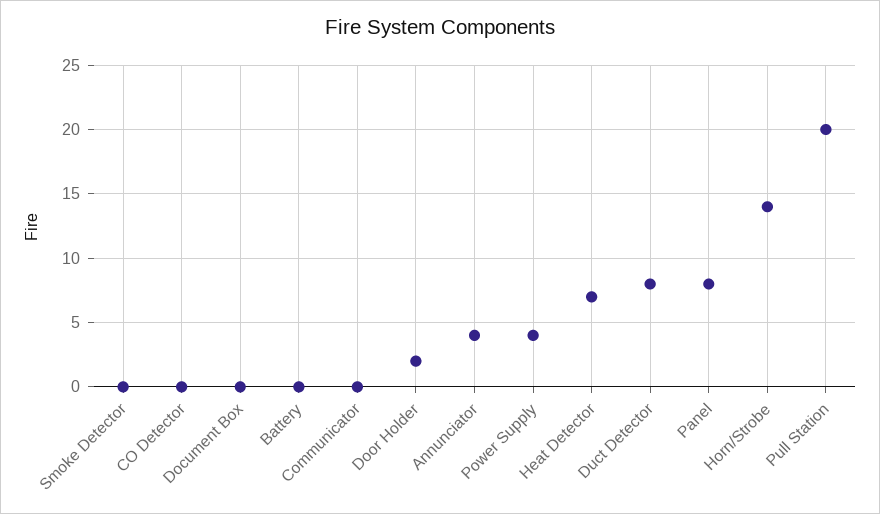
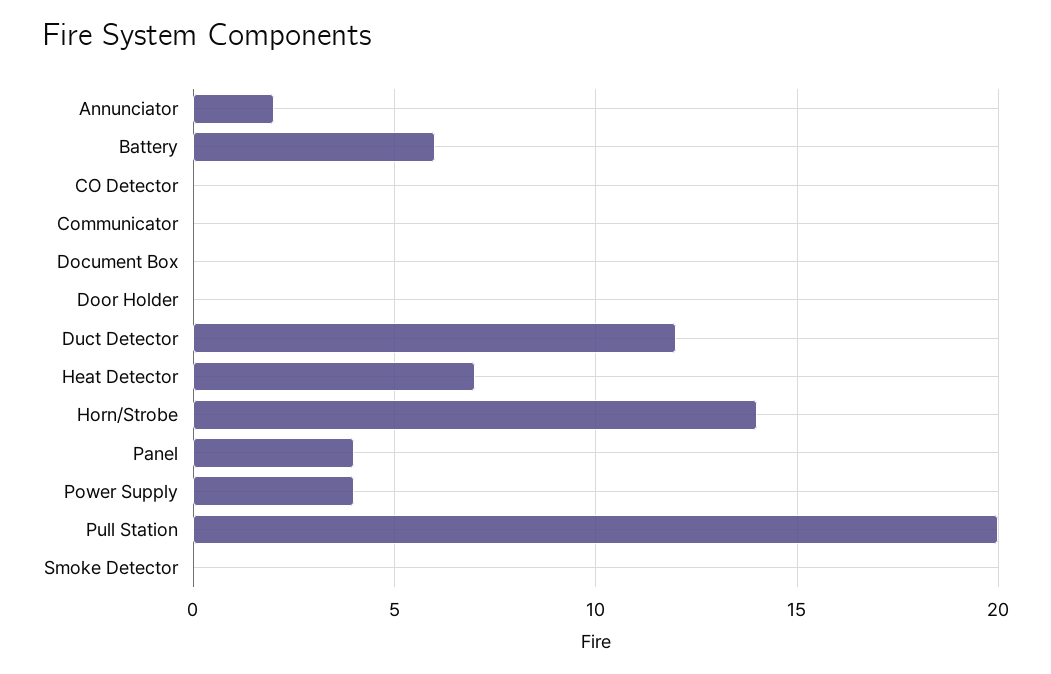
  {
    "Smoke Detector": 0,
    "CO Detector": 0,
    "Document Box": 0,
-   "Battery": 0,
+   "Battery": 6,
    "Communicator": 0,
-   "Door Holder": 2,
+   "Door Holder": 0,
-   "Annunciator": 4,
+   "Annunciator": 2,
    "Power Supply": 4,
    "Heat Detector": 7,
-   "Duct Detector": 8,
+   "Duct Detector": 12,
-   "Panel": 8,
+   "Panel": 4,
    "Horn/Strobe": 14,
    "Pull Station": 20
  }

